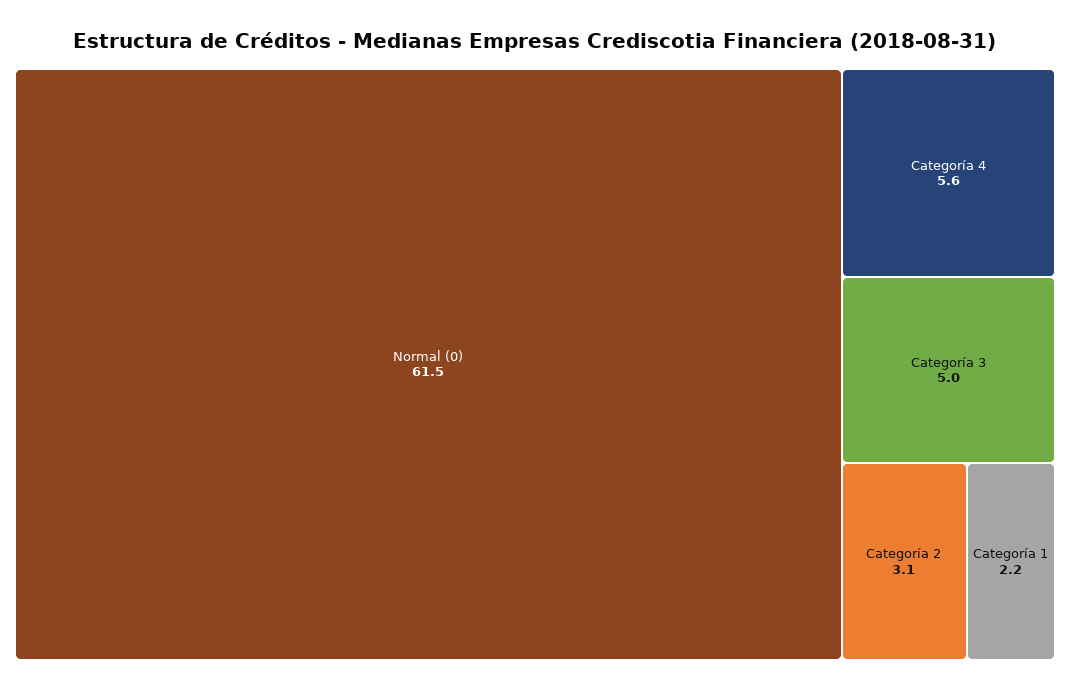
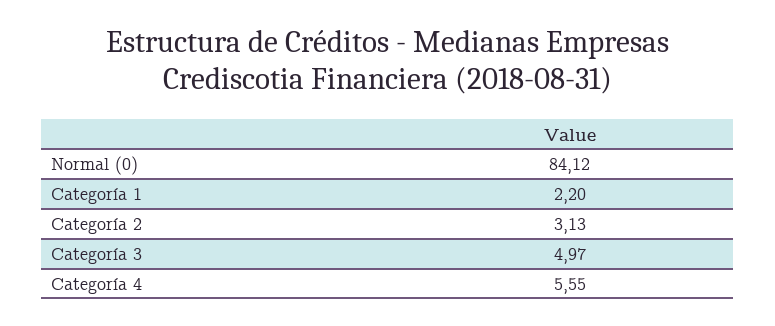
  {
-   "Normal (0)": 61.5,
+   "Normal (0)": 84.12,
    "Categoría 4": 5.55,
    "Categoría 3": 4.97,
    "Categoría 2": 3.13,
    "Categoría 1": 2.2
  }

